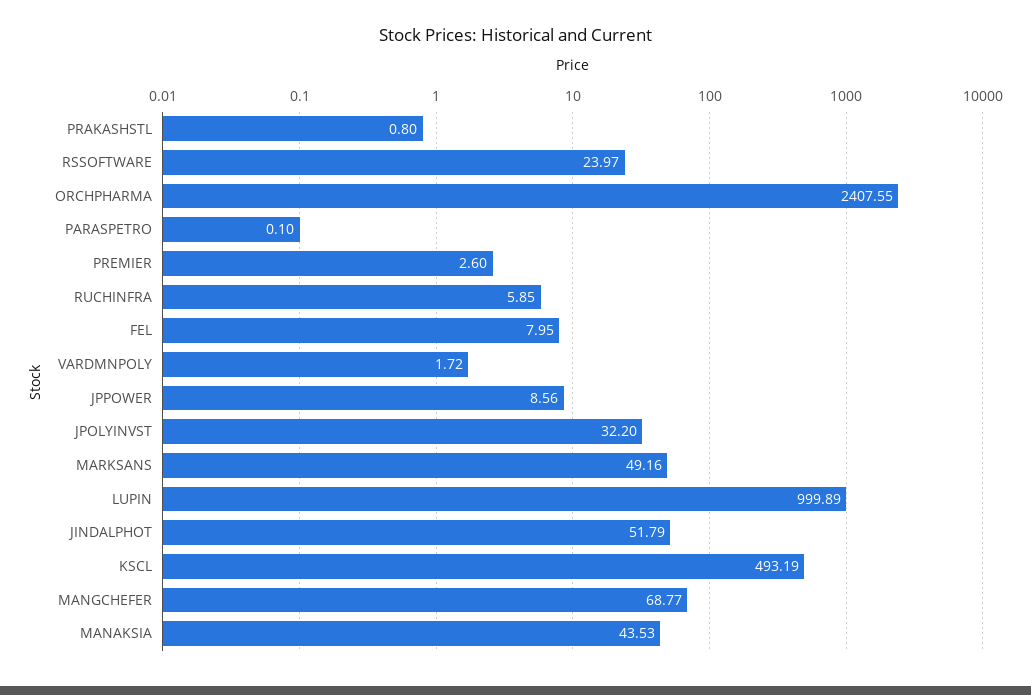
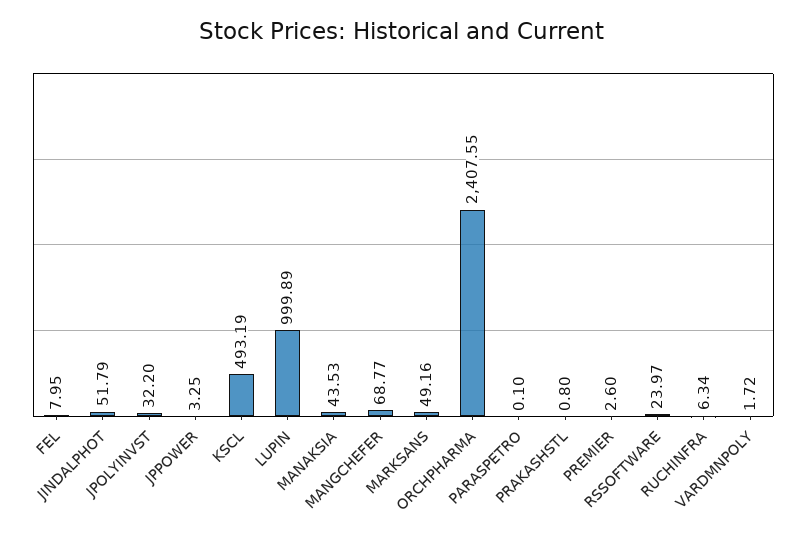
  {
    "PRAKASHSTL": 0.8,
    "RSSOFTWARE": 23.97,
    "ORCHPHARMA": 2407.55,
    "PARASPETRO": 0.1,
    "PREMIER": 2.6,
-   "RUCHINFRA": 5.85,
+   "RUCHINFRA": 6.34,
    "FEL": 7.95,
    "VARDMNPOLY": 1.72,
-   "JPPOWER": 8.56,
+   "JPPOWER": 3.25,
    "JPOLYINVST": 32.2,
    "MARKSANS": 49.16,
    "LUPIN": 999.89,
    "JINDALPHOT": 51.79,
    "KSCL": 493.19,
    "MANGCHEFER": 68.77,
    "MANAKSIA": 43.53
  }

